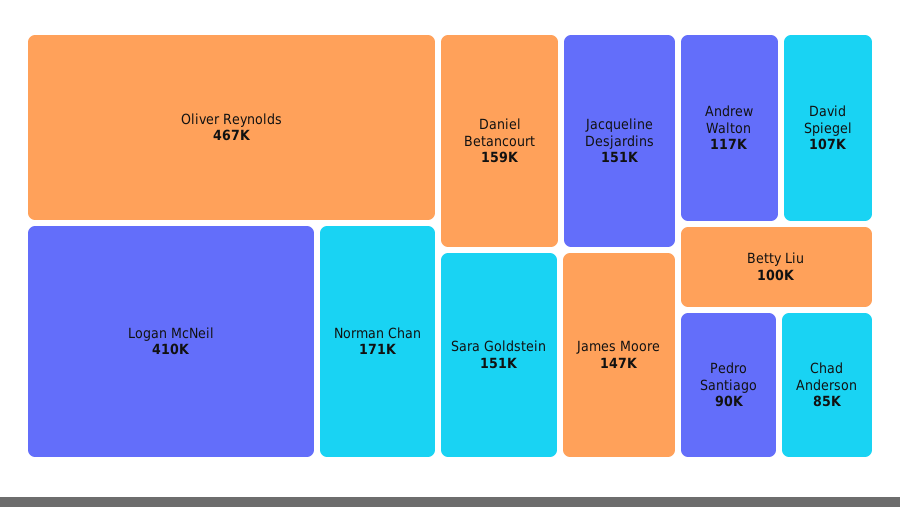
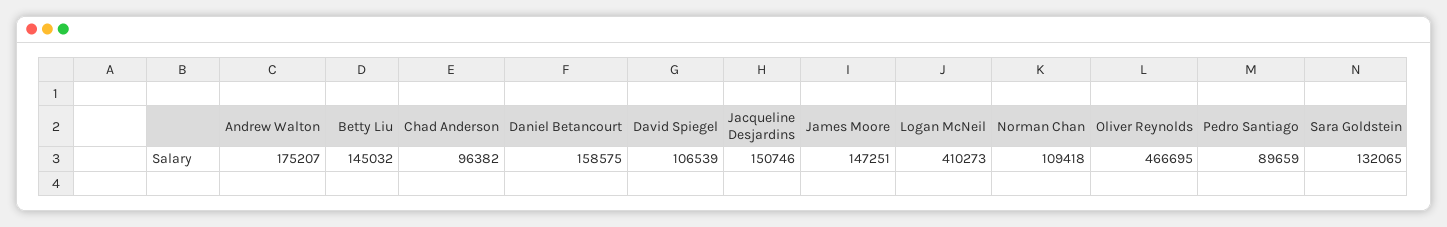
  {
    "Oliver Reynolds": 466695,
    "Logan McNeil": 410273,
-   "Norman Chan": 171000,
+   "Norman Chan": 109418,
    "Daniel Betancourt": 158575,
    "Jacqueline Desjardins": 150746,
-   "Sara Goldstein": 151000,
+   "Sara Goldstein": 132065,
    "James Moore": 147251,
-   "Andrew Walton": 117000,
+   "Andrew Walton": 175207,
    "David Spiegel": 106539,
-   "Betty Liu": 100000,
+   "Betty Liu": 145032,
    "Pedro Santiago": 89659,
-   "Chad Anderson": 85000
+   "Chad Anderson": 96382
  }

